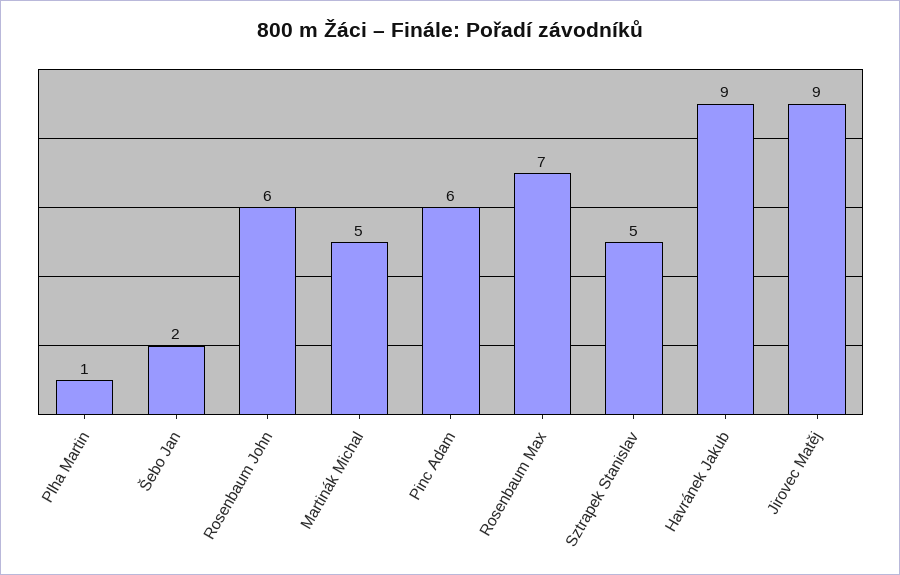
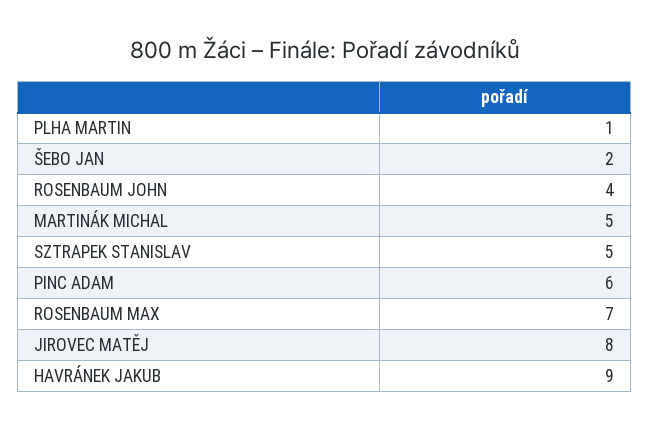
  {
    "Plha Martin": 1,
    "Šebo Jan": 2,
-   "Rosenbaum John": 6,
+   "Rosenbaum John": 4,
    "Martinák Michal": 5,
    "Pinc Adam": 6,
    "Rosenbaum Max": 7,
    "Sztrapek Stanislav": 5,
    "Havránek Jakub": 9,
-   "Jirovec Matěj": 9
+   "Jirovec Matěj": 8
  }

